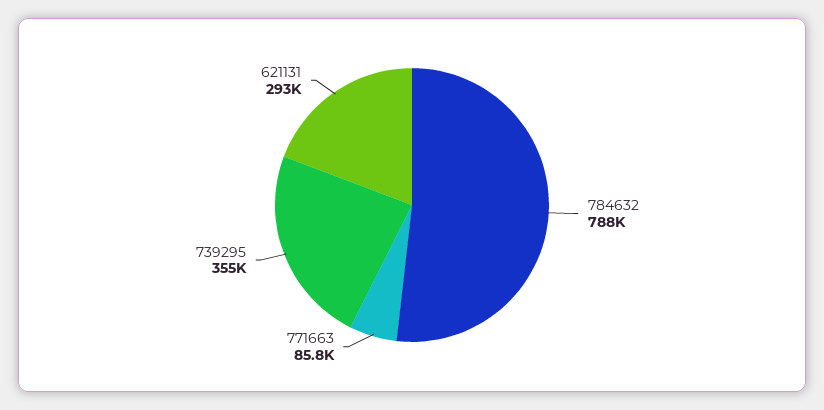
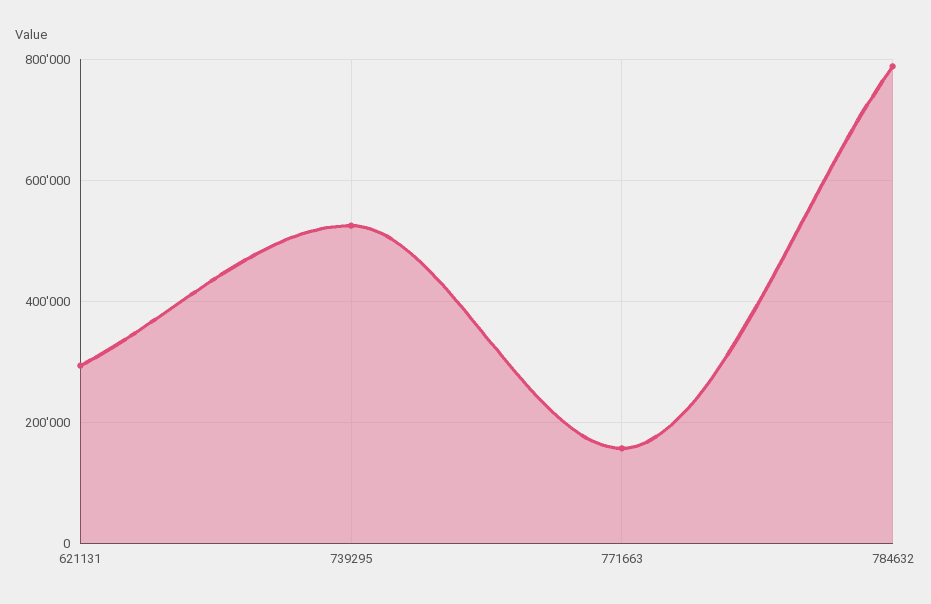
  {
    "784632": 788000,
-   "771663": 85800,
+   "771663": 160000,
-   "739295": 355000,
+   "739295": 520000,
    "621131": 293000
  }

